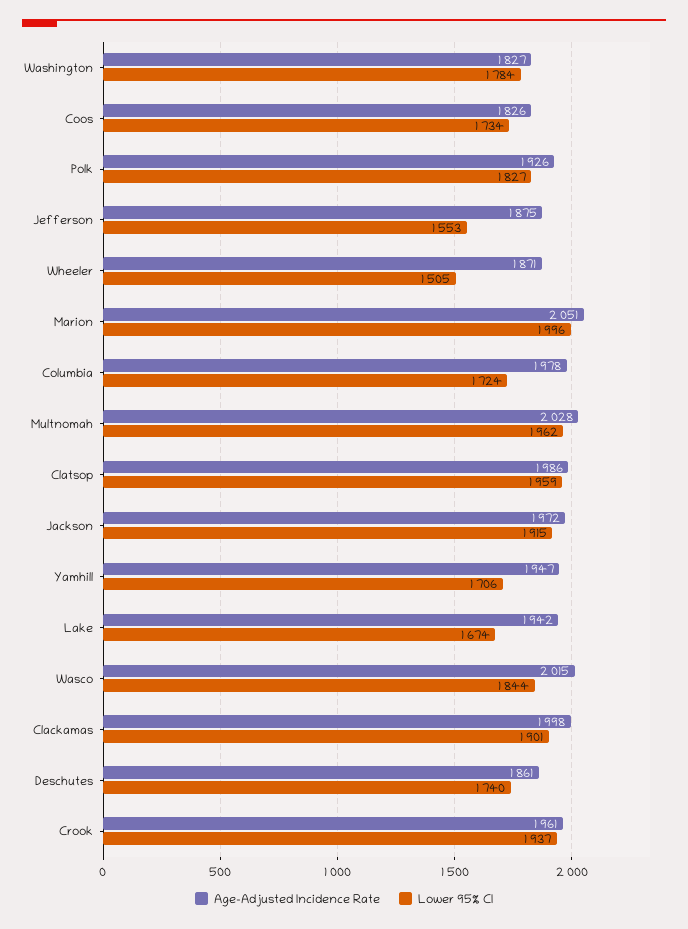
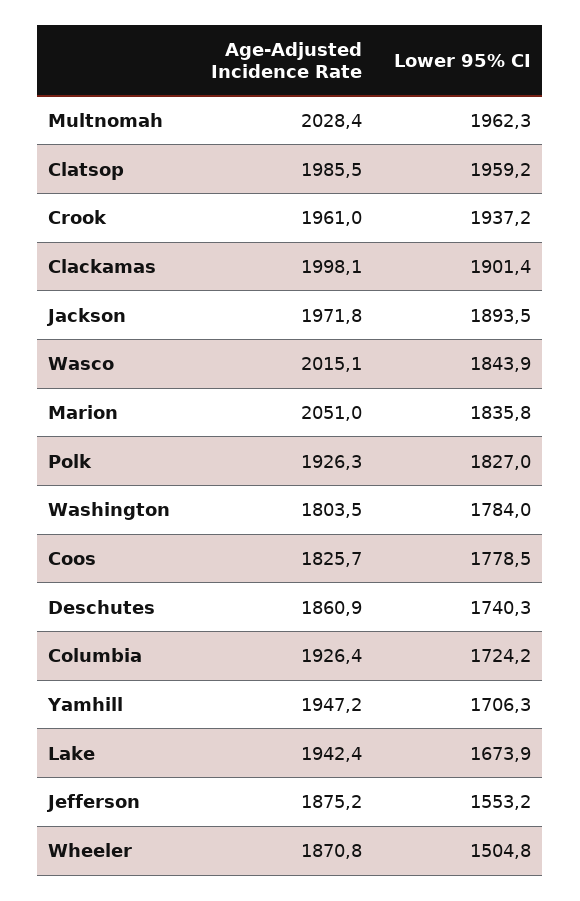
  {
    "Age-Adjusted Incidence Rate": {
-     "Washington": 1827,
+     "Washington": 1803.5,
      "Coos": 1825.7,
      "Polk": 1926.3,
      "Jefferson": 1875.2,
      "Wheeler": 1870.8,
      "Marion": 2051,
-     "Columbia": 1978,
+     "Columbia": 1926.4,
      "Multnomah": 2028.4,
      "Clatsop": 1985.5,
      "Jackson": 1971.8,
      "Yamhill": 1947.2,
      "Lake": 1942.4,
      "Wasco": 2015.1,
      "Clackamas": 1998.1,
      "Deschutes": 1860.9,
      "Crook": 1961
    },
    "Lower 95% CI": {
      "Washington": 1784,
-     "Coos": 1734,
+     "Coos": 1778.5,
      "Polk": 1827,
      "Jefferson": 1553.2,
      "Wheeler": 1504.8,
-     "Marion": 1996,
+     "Marion": 1835.8,
      "Columbia": 1724.2,
      "Multnomah": 1962.3,
      "Clatsop": 1959.2,
-     "Jackson": 1915,
+     "Jackson": 1893.5,
      "Yamhill": 1706.3,
      "Lake": 1673.9,
      "Wasco": 1843.9,
      "Clackamas": 1901.4,
      "Deschutes": 1740.3,
      "Crook": 1937.2
    }
  }

